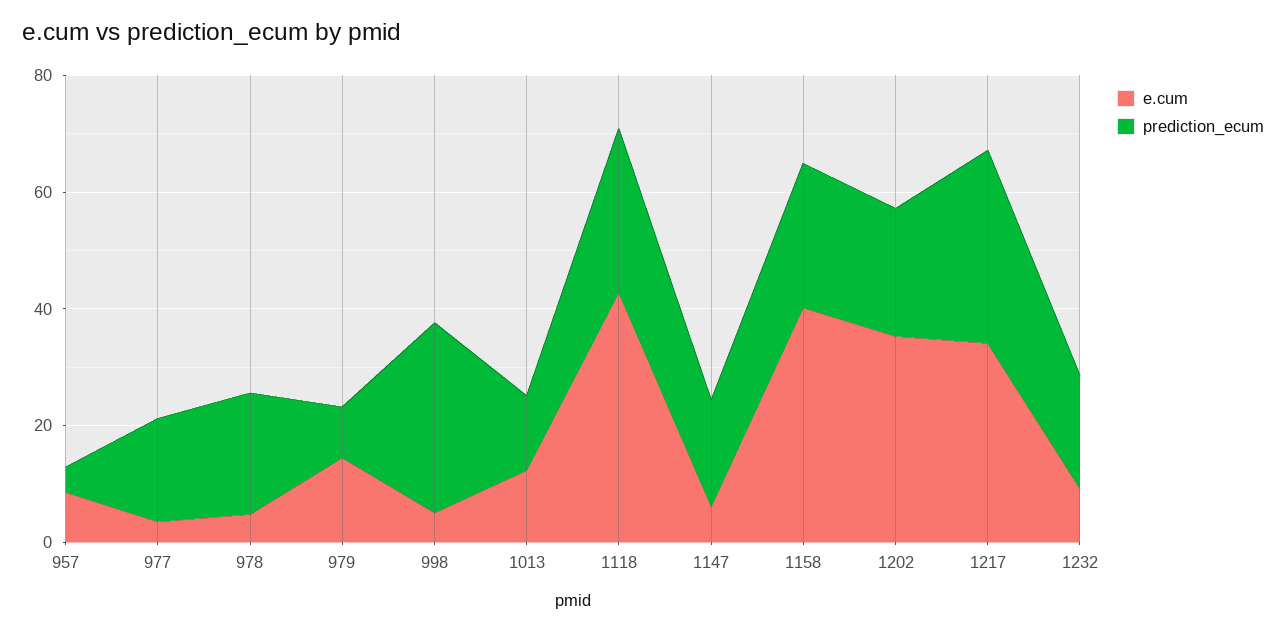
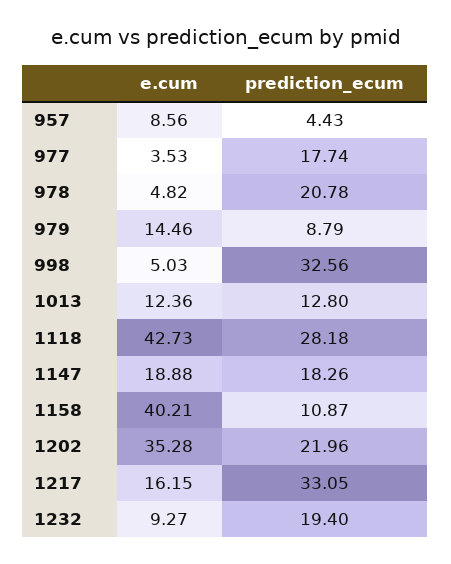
  {
    "e.cum": {
      "957": 8.56,
      "977": 3.53,
      "978": 4.82,
      "979": 14.46,
      "998": 5.03,
      "1013": 12.36,
      "1118": 42.73,
-     "1147": 5,
+     "1147": 18.88,
      "1158": 40.21,
      "1202": 35.28,
-     "1217": 35,
+     "1217": 16.15,
      "1232": 9.27
    },
    "prediction_ecum": {
      "957": 4.43,
      "977": 17.74,
      "978": 20.78,
      "979": 8.79,
      "998": 32.56,
      "1013": 12.8,
      "1118": 28.18,
      "1147": 18.26,
-     "1158": 25,
+     "1158": 10.87,
      "1202": 21.96,
      "1217": 33.05,
      "1232": 19.4
    }
  }

